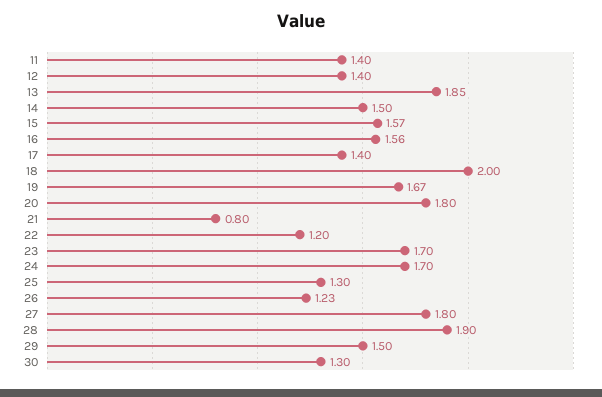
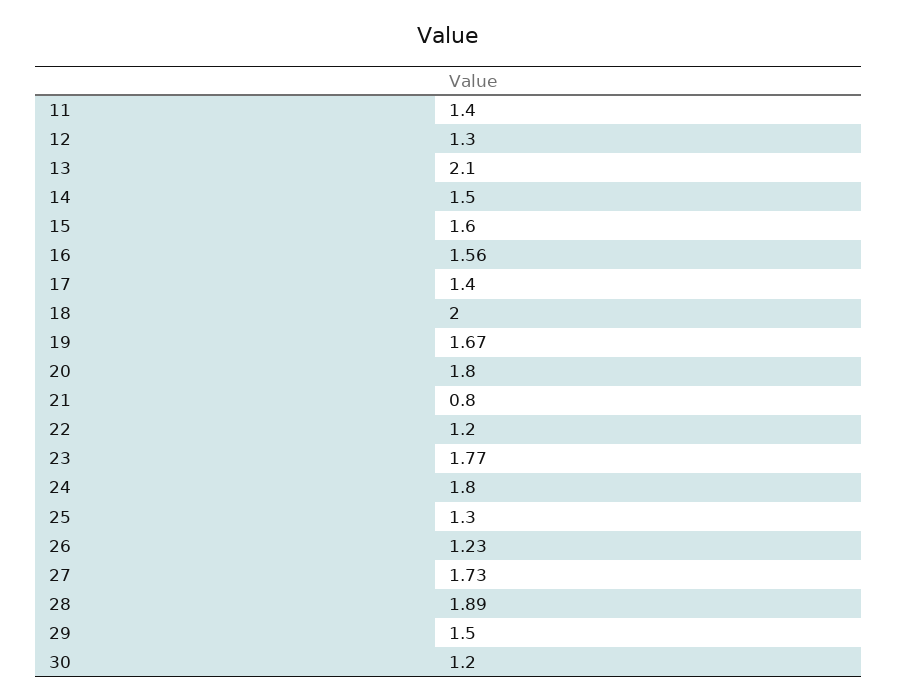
  {
    "11": 1.4,
-   "12": 1.4,
+   "12": 1.3,
-   "13": 1.85,
+   "13": 2.1,
    "14": 1.5,
-   "15": 1.57,
+   "15": 1.6,
    "16": 1.56,
    "17": 1.4,
    "18": 2,
    "19": 1.67,
    "20": 1.8,
    "21": 0.8,
    "22": 1.2,
-   "23": 1.7,
+   "23": 1.77,
-   "24": 1.7,
+   "24": 1.8,
    "25": 1.3,
    "26": 1.23,
-   "27": 1.8,
+   "27": 1.73,
-   "28": 1.9,
+   "28": 1.89,
    "29": 1.5,
-   "30": 1.3
+   "30": 1.2
  }

